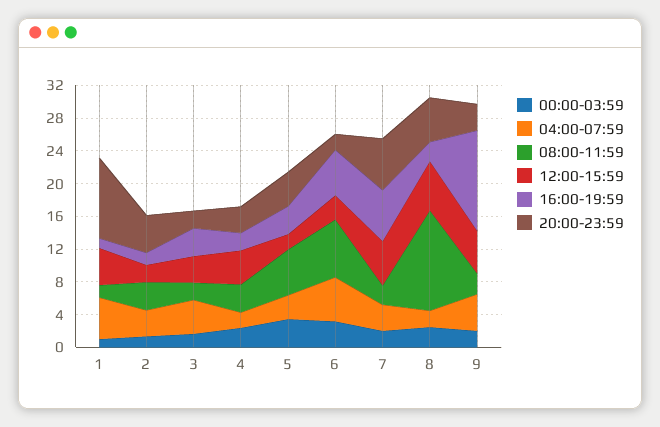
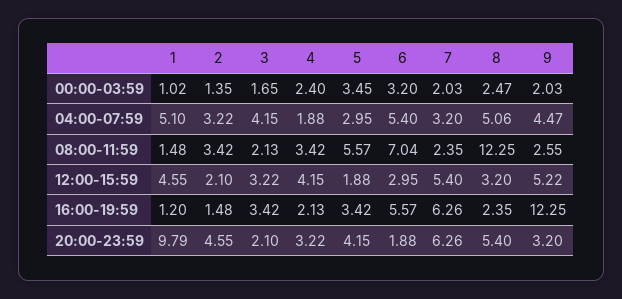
  {
    "00:00-03:59": {
      "1": 1.02,
      "2": 1.35,
      "3": 1.65,
      "4": 2.4,
      "5": 3.45,
      "6": 3.2,
      "7": 2.03,
      "8": 2.47,
      "9": 2.03
    },
    "04:00-07:59": {
      "1": 5.1,
      "2": 3.22,
      "3": 4.15,
      "4": 1.88,
      "5": 2.95,
      "6": 5.4,
      "7": 3.2,
-     "8": 2,
+     "8": 5.06,
      "9": 4.47
    },
    "08:00-11:59": {
      "1": 1.48,
      "2": 3.42,
      "3": 2.13,
      "4": 3.42,
      "5": 5.57,
      "6": 7.04,
      "7": 2.35,
      "8": 12.25,
      "9": 2.55
    },
    "12:00-15:59": {
      "1": 4.55,
      "2": 2.1,
      "3": 3.22,
      "4": 4.15,
      "5": 1.88,
      "6": 2.95,
      "7": 5.4,
-     "8": 6,
+     "8": 3.2,
      "9": 5.22
    },
    "16:00-19:59": {
      "1": 1.2,
      "2": 1.48,
      "3": 3.42,
      "4": 2.13,
      "5": 3.42,
      "6": 5.57,
      "7": 6.26,
      "8": 2.35,
      "9": 12.25
    },
    "20:00-23:59": {
      "1": 9.79,
      "2": 4.55,
      "3": 2.1,
      "4": 3.22,
      "5": 4.15,
      "6": 1.88,
      "7": 6.26,
      "8": 5.4,
      "9": 3.2
    }
  }

